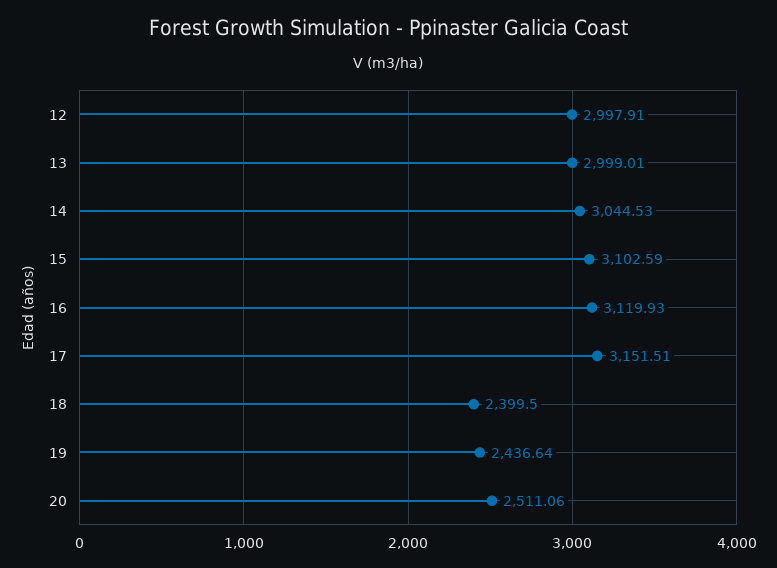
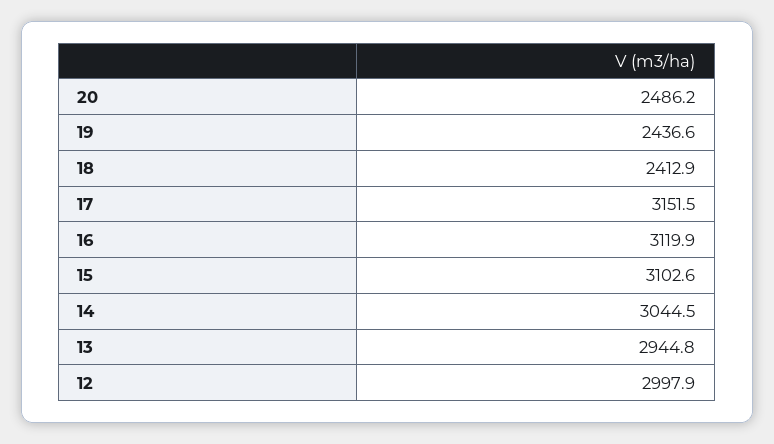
  {
    "12": 2997.91,
-   "13": 2999.01,
+   "13": 2944.8,
    "14": 3044.53,
    "15": 3102.59,
    "16": 3119.93,
    "17": 3151.51,
-   "18": 2399.5,
+   "18": 2412.9,
    "19": 2436.64,
-   "20": 2511.06
+   "20": 2486.2
  }

